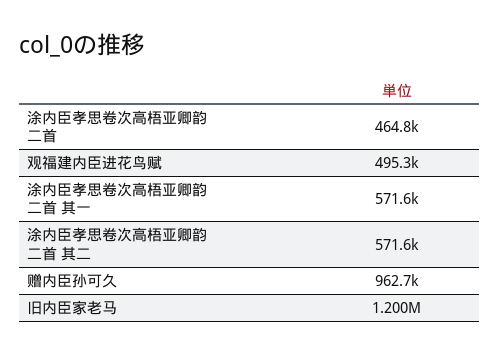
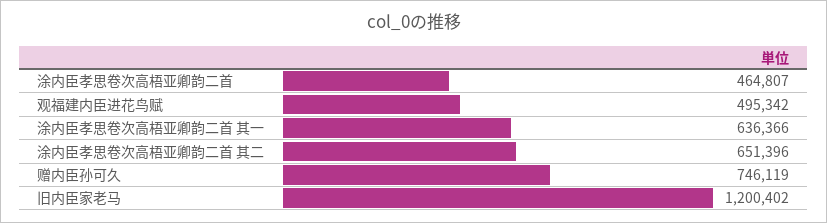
  {
    "涂内臣孝思卷次高梧亚卿韵二首": 464807,
    "观福建内臣进花鸟赋": 495342,
-   "涂内臣孝思卷次高梧亚卿韵二首 其一": 571600,
+   "涂内臣孝思卷次高梧亚卿韵二首 其一": 636366,
-   "涂内臣孝思卷次高梧亚卿韵二首 其二": 571600,
+   "涂内臣孝思卷次高梧亚卿韵二首 其二": 651396,
-   "赠内臣孙可久": 962700,
+   "赠内臣孙可久": 746119,
    "旧内臣家老马": 1200402
  }

